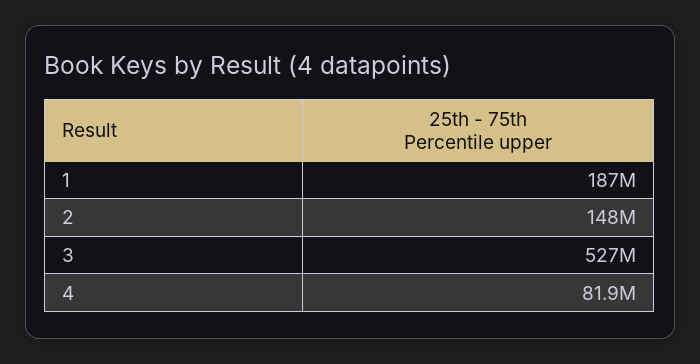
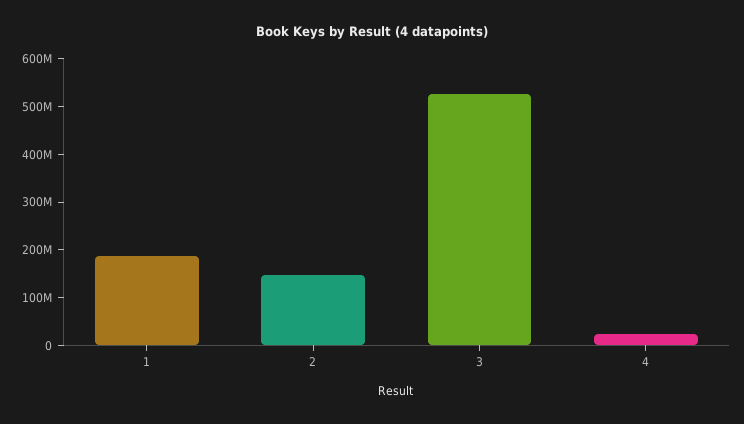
  {
    "1": 187000000,
    "2": 148000000,
    "3": 527000000,
-   "4": 81900000
+   "4": 20000000
  }

